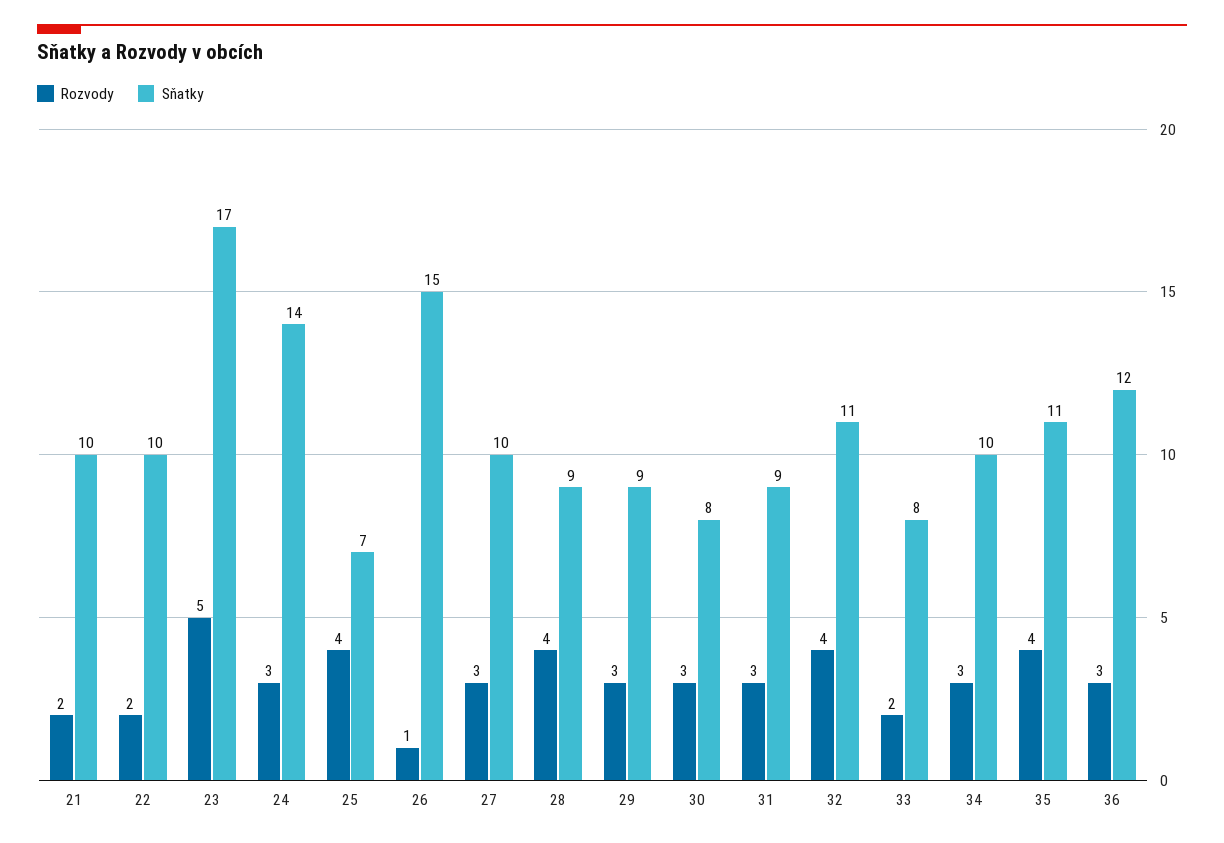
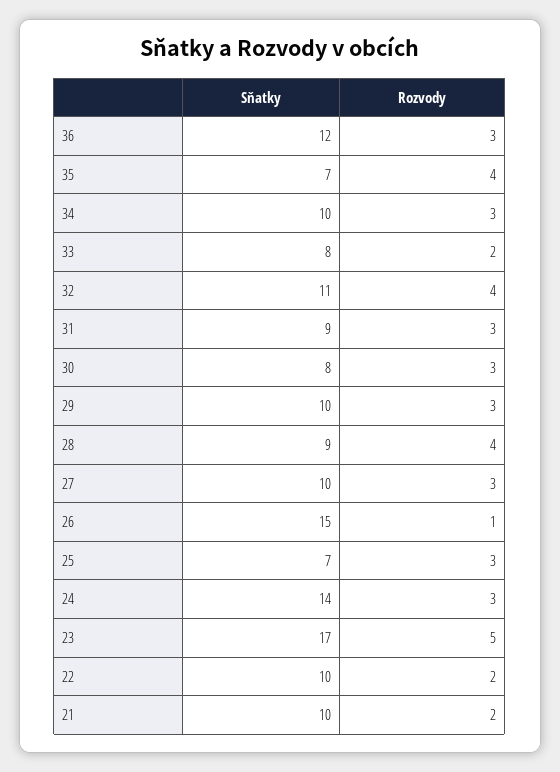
  {
    "Rozvody": {
      "21": 2,
      "22": 2,
      "23": 5,
      "24": 3,
-     "25": 4,
+     "25": 3,
      "26": 1,
      "27": 3,
      "28": 4,
      "29": 3,
      "30": 3,
      "31": 3,
      "32": 4,
      "33": 2,
      "34": 3,
      "35": 4,
      "36": 3
    },
    "Sňatky": {
      "21": 10,
      "22": 10,
      "23": 17,
      "24": 14,
      "25": 7,
      "26": 15,
      "27": 10,
      "28": 9,
-     "29": 9,
+     "29": 10,
      "30": 8,
      "31": 9,
      "32": 11,
      "33": 8,
      "34": 10,
-     "35": 11,
+     "35": 7,
      "36": 12
    }
  }

